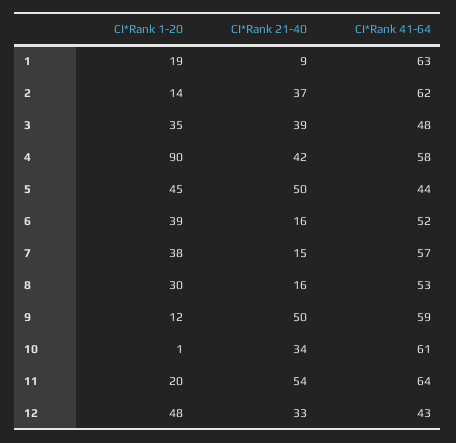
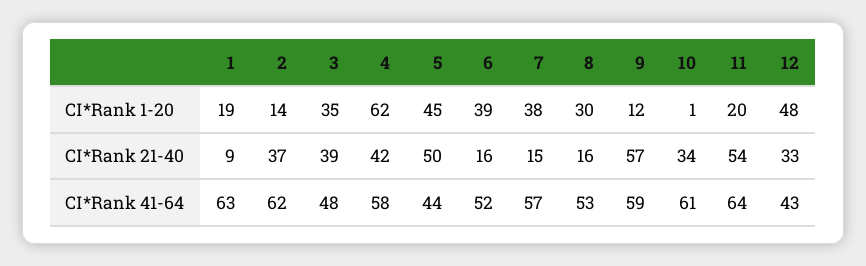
  {
    "CI*Rank 1-20": {
      "1": 19,
      "2": 14,
      "3": 35,
-     "4": 90,
+     "4": 62,
      "5": 45,
      "6": 39,
      "7": 38,
      "8": 30,
      "9": 12,
      "10": 1,
      "11": 20,
      "12": 48
    },
    "CI*Rank 21-40": {
      "1": 9,
      "2": 37,
      "3": 39,
      "4": 42,
      "5": 50,
      "6": 16,
      "7": 15,
      "8": 16,
-     "9": 50,
+     "9": 57,
      "10": 34,
      "11": 54,
      "12": 33
    },
    "CI*Rank 41-64": {
      "1": 63,
      "2": 62,
      "3": 48,
      "4": 58,
      "5": 44,
      "6": 52,
      "7": 57,
      "8": 53,
      "9": 59,
      "10": 61,
      "11": 64,
      "12": 43
    }
  }

